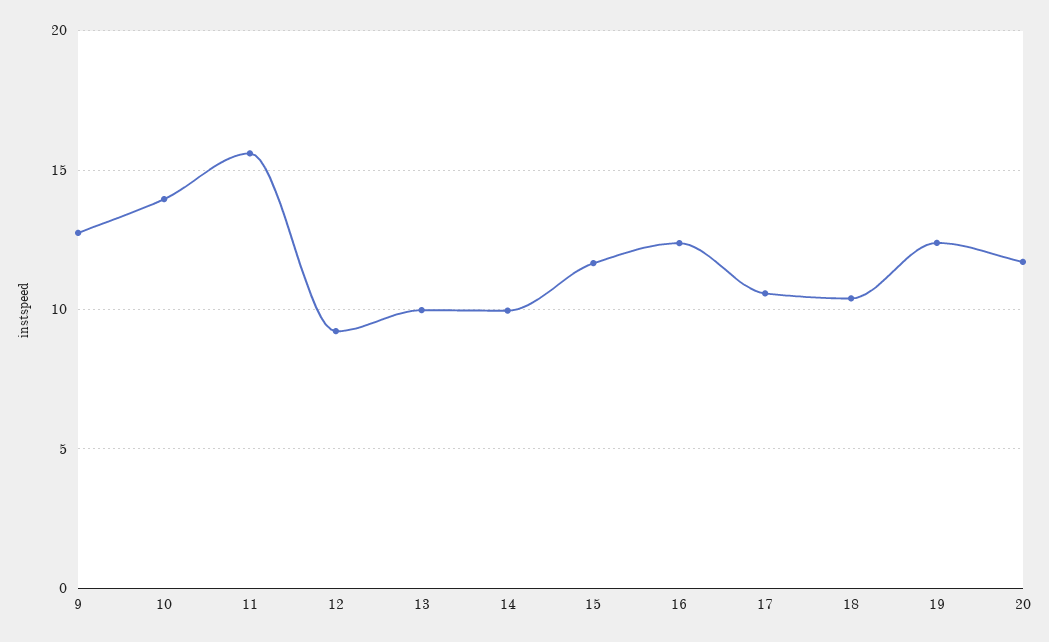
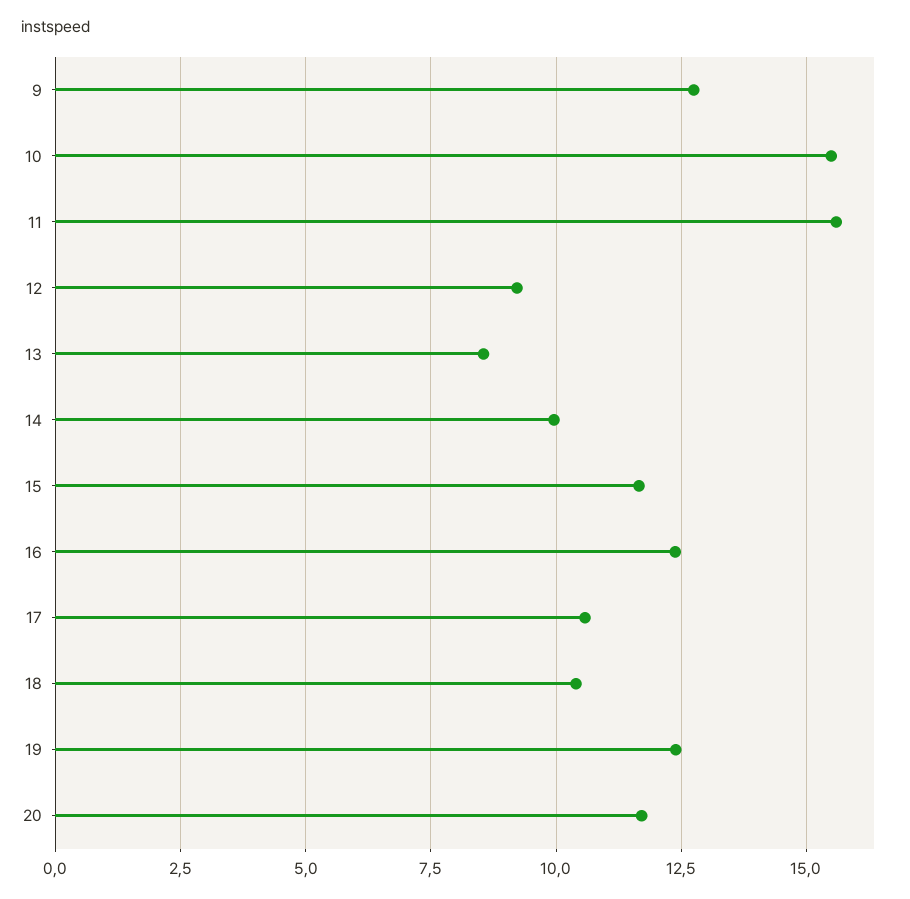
  {
    "9": 12.75,
-   "10": 14,
+   "10": 15.5,
    "11": 15.5,
    "12": 9.25,
-   "13": 10,
+   "13": 8.5,
    "14": 10,
    "15": 11.75,
    "16": 12.5,
    "17": 10.5,
    "18": 10.5,
    "19": 12.5,
    "20": 11.75
  }

